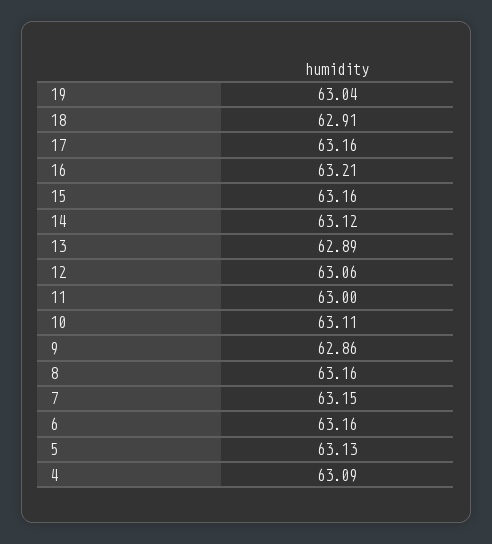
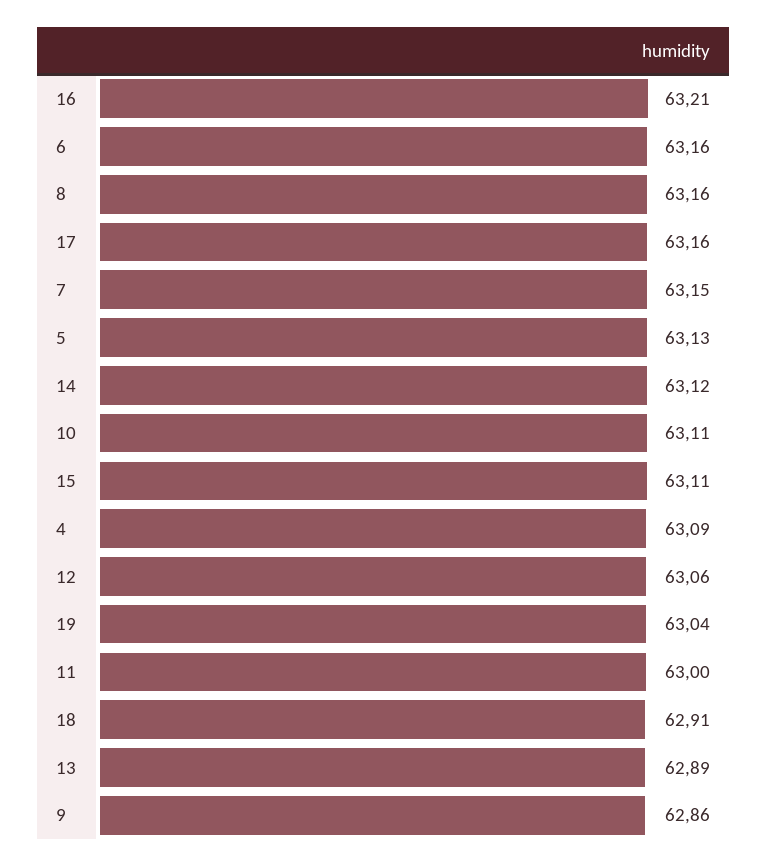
  {
    "19": 63.04,
    "18": 62.91,
    "17": 63.16,
    "16": 63.21,
-   "15": 63.16,
+   "15": 63.11,
    "14": 63.12,
    "13": 62.89,
    "12": 63.06,
    "11": 63,
    "10": 63.11,
    "9": 62.86,
    "8": 63.16,
    "7": 63.15,
    "6": 63.16,
    "5": 63.13,
    "4": 63.09
  }

